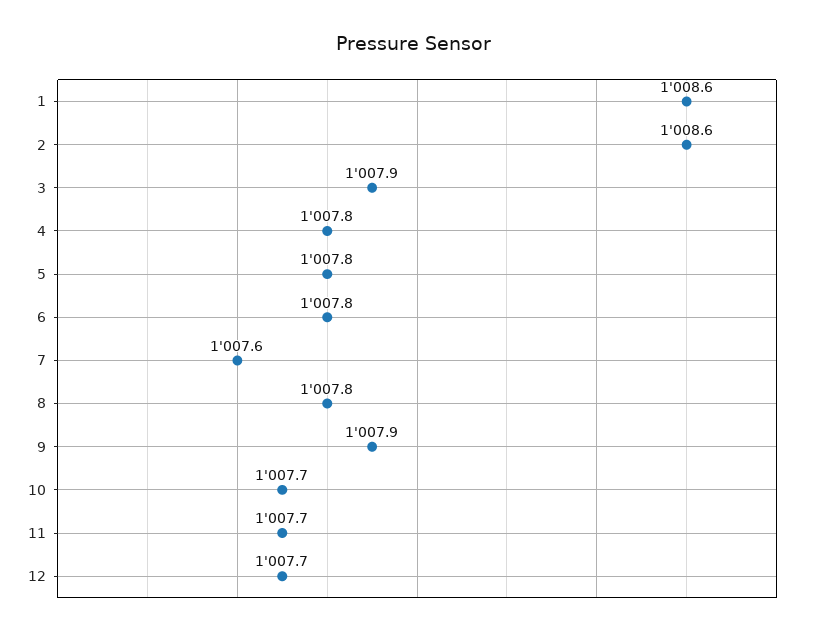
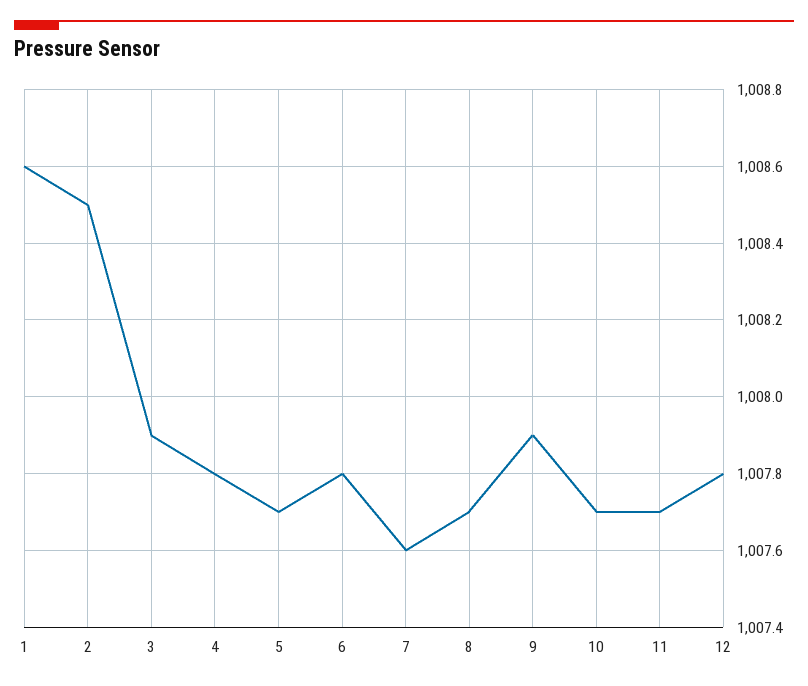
  {
    "1": 1008.6,
-   "2": 1008.6,
+   "2": 1008.5,
    "3": 1007.9,
    "4": 1007.8,
-   "5": 1007.8,
+   "5": 1007.7,
    "6": 1007.8,
    "7": 1007.6,
-   "8": 1007.8,
+   "8": 1007.7,
    "9": 1007.9,
    "10": 1007.7,
    "11": 1007.7,
-   "12": 1007.7
+   "12": 1007.8
  }

